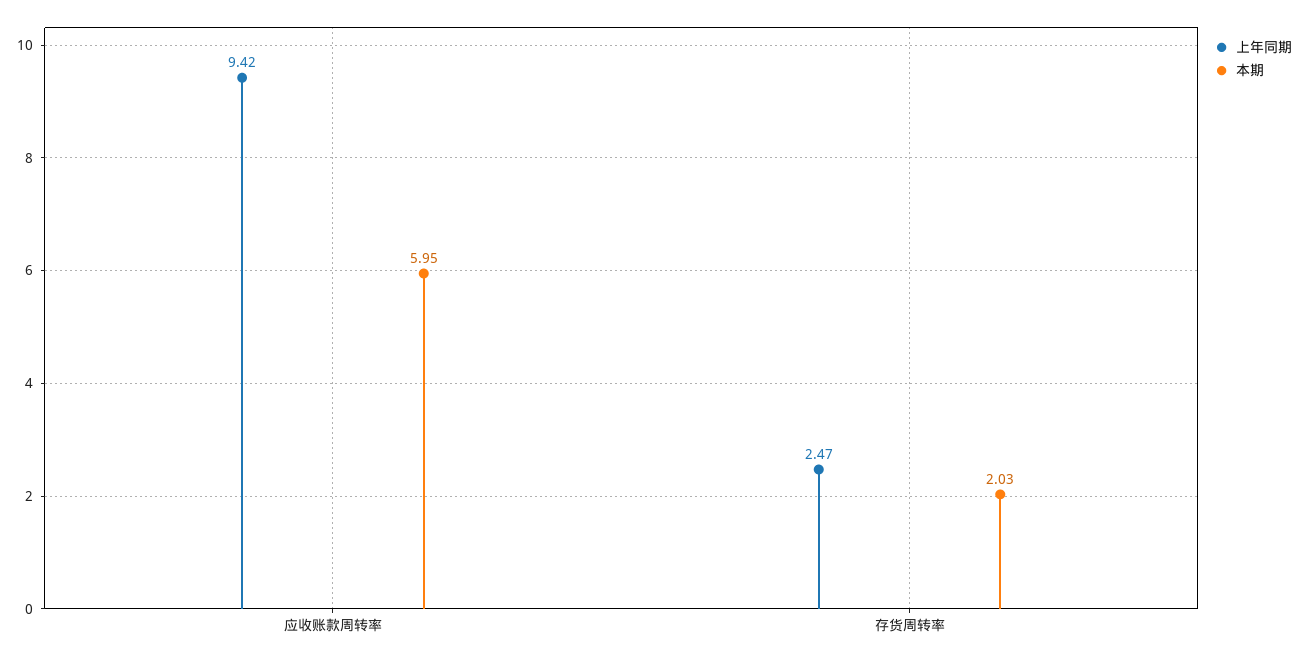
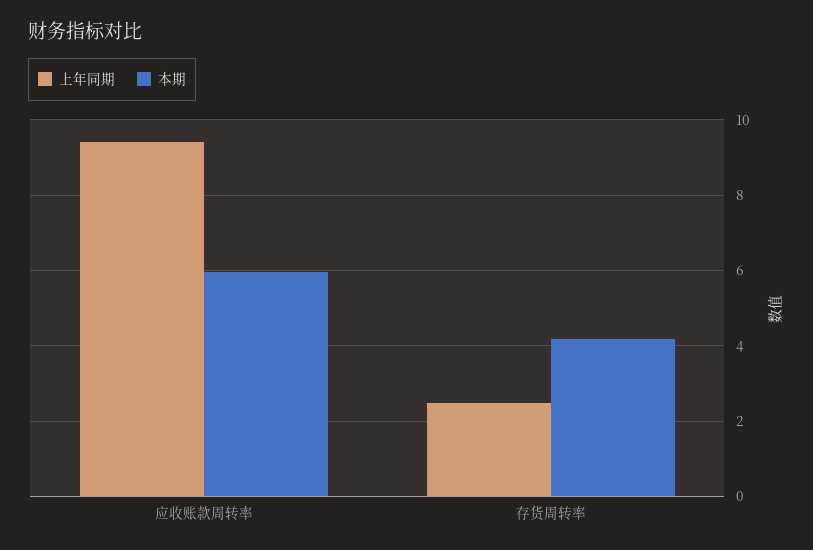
  {
    "上年同期": {
      "应收账款周转率": 9.42,
      "存货周转率": 2.47
    },
    "本期": {
      "应收账款周转率": 5.95,
-     "存货周转率": 2.03
+     "存货周转率": 4.2
    }
  }

